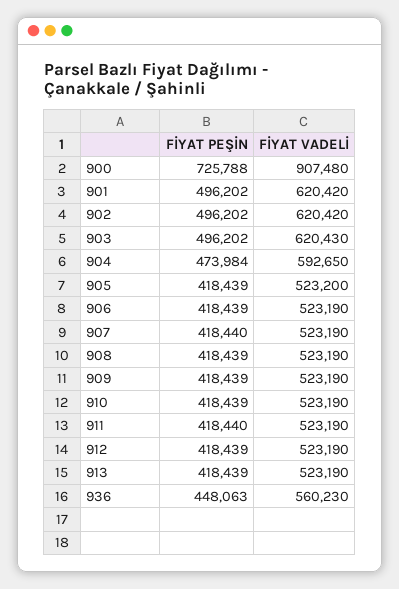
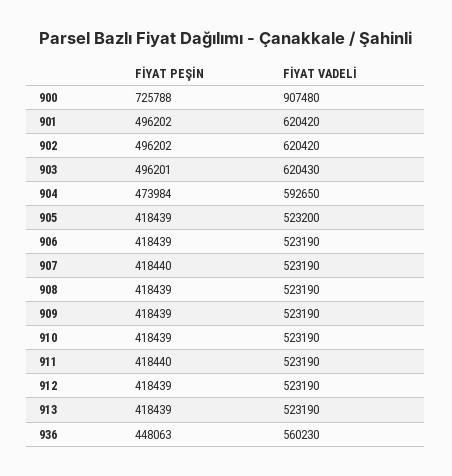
  {
    "FİYAT PEŞİN": {
      "900": 725788,
      "901": 496202,
      "902": 496202,
-     "903": 496202,
+     "903": 496201,
      "904": 473984,
      "905": 418439,
      "906": 418439,
      "907": 418440,
      "908": 418439,
      "909": 418439,
      "910": 418439,
      "911": 418440,
      "912": 418439,
      "913": 418439,
      "936": 448063
    },
    "FİYAT VADELİ": {
      "900": 907480,
      "901": 620420,
      "902": 620420,
      "903": 620430,
      "904": 592650,
      "905": 523200,
      "906": 523190,
      "907": 523190,
      "908": 523190,
      "909": 523190,
      "910": 523190,
      "911": 523190,
      "912": 523190,
      "913": 523190,
      "936": 560230
    }
  }

